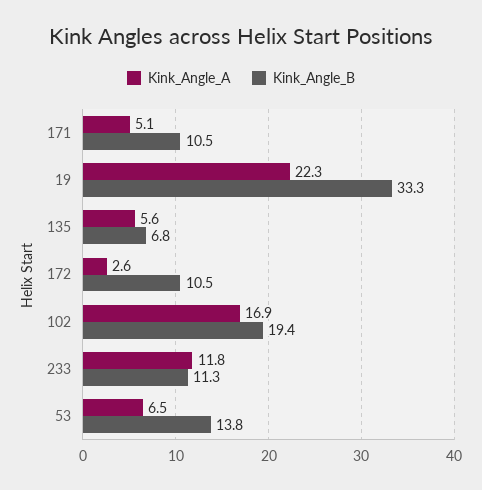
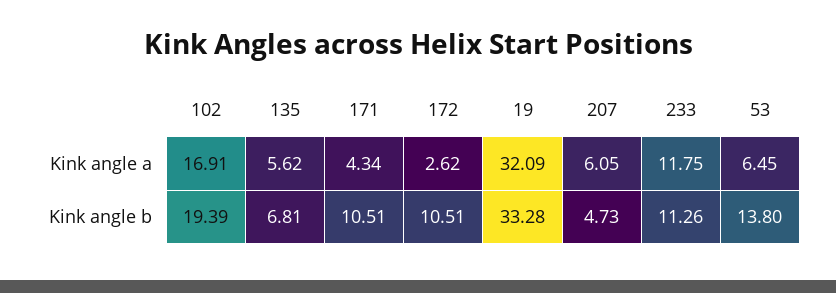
  {
    "Kink_Angle_A": {
-     "171": 5.1,
+     "171": 4.34,
-     "19": 22.3,
+     "19": 32.09,
      "135": 5.62,
      "172": 2.62,
      "102": 16.91,
      "233": 11.75,
-     "53": 6.45
+     "53": 6.45,
+     "207": 6.05
    },
    "Kink_Angle_B": {
      "171": 10.51,
      "19": 33.28,
      "135": 6.81,
      "172": 10.51,
      "102": 19.39,
      "233": 11.26,
-     "53": 13.8
+     "53": 13.8,
+     "207": 4.73
    }
  }

